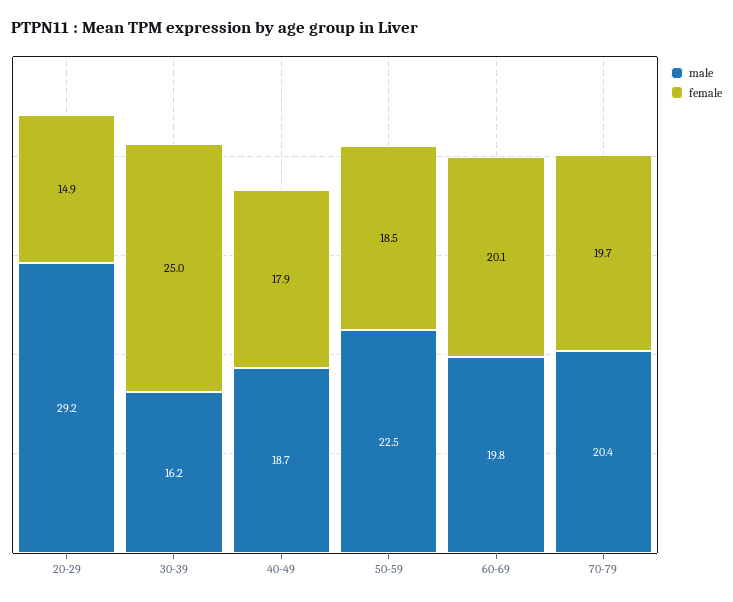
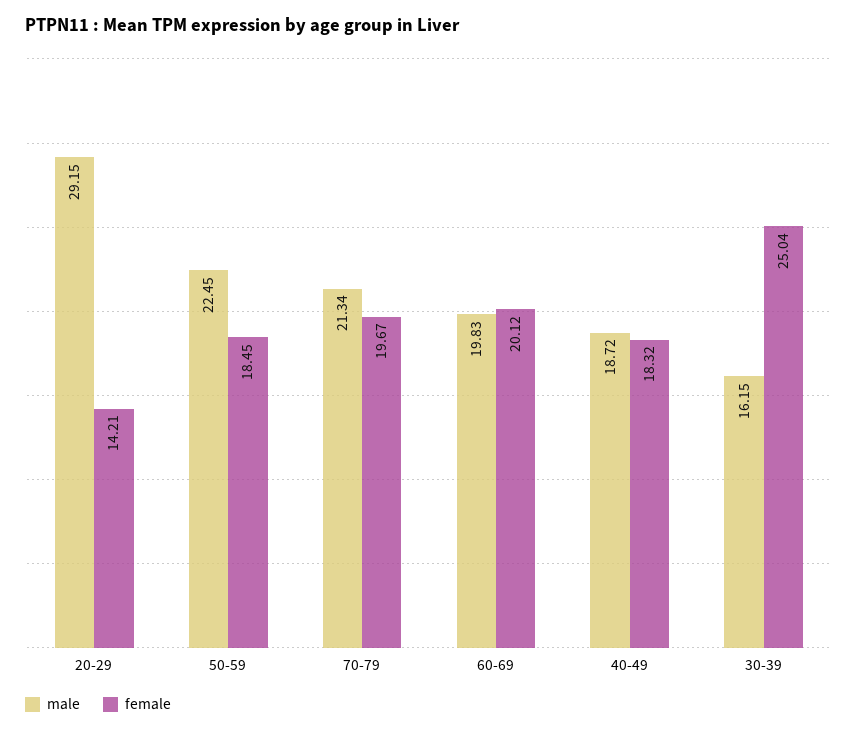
  {
    "male": {
      "20-29": 29.15,
      "30-39": 16.15,
      "40-49": 18.72,
      "50-59": 22.45,
      "60-69": 19.83,
-     "70-79": 20.4
+     "70-79": 21.34
    },
    "female": {
-     "20-29": 14.9,
+     "20-29": 14.21,
      "30-39": 25.04,
-     "40-49": 17.9,
+     "40-49": 18.32,
      "50-59": 18.45,
      "60-69": 20.12,
      "70-79": 19.67
    }
  }

